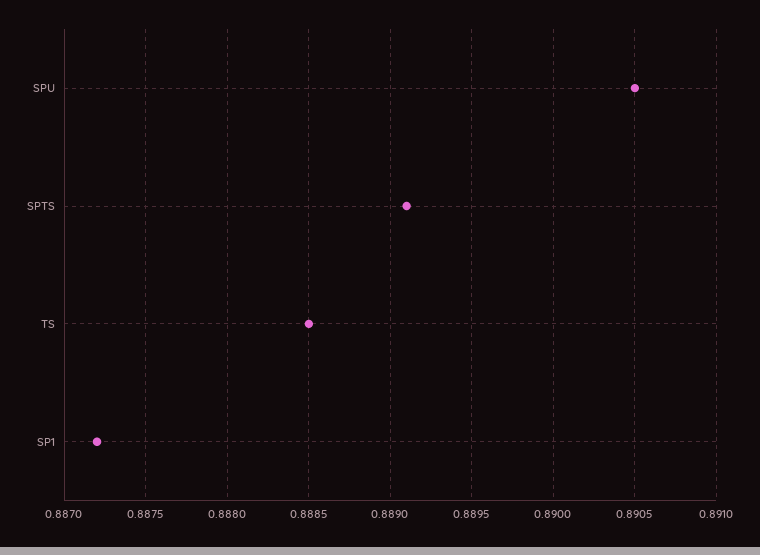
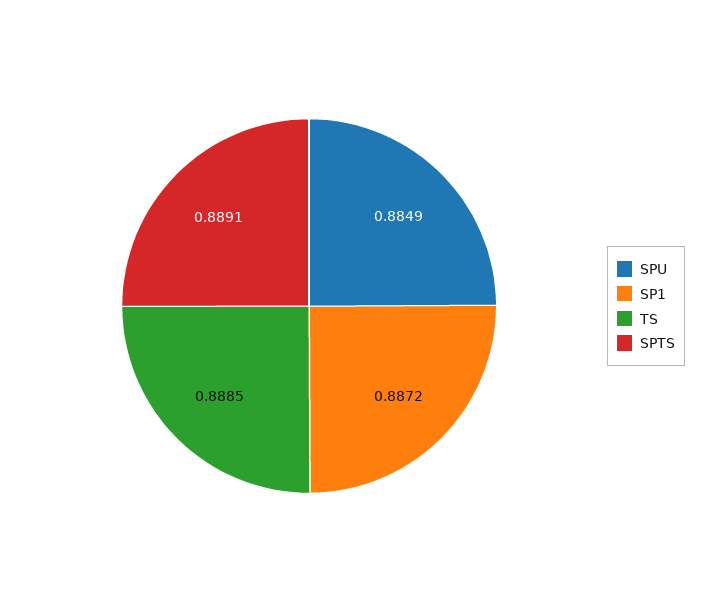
  {
-   "SPU": 0.8905,
+   "SPU": 0.8849,
    "SPTS": 0.8891,
    "TS": 0.8885,
    "SP1": 0.8872
  }

